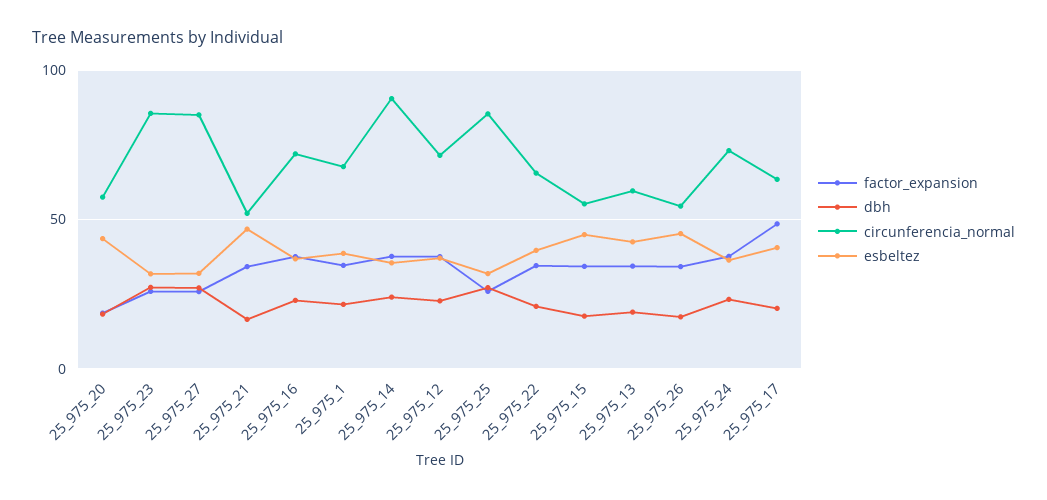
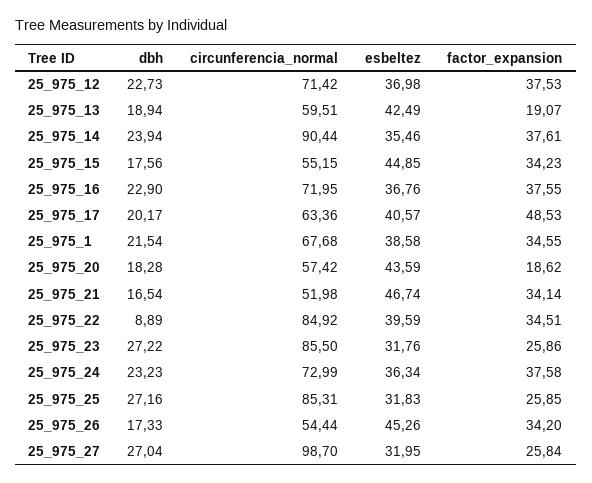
  {
    "factor_expansion": {
      "25_975_20": 18.62,
      "25_975_23": 25.86,
      "25_975_27": 25.84,
      "25_975_21": 34.14,
      "25_975_16": 37.55,
      "25_975_1": 34.55,
      "25_975_14": 37.61,
      "25_975_12": 37.53,
      "25_975_25": 25.85,
      "25_975_22": 34.51,
      "25_975_15": 34.23,
-     "25_975_13": 35,
+     "25_975_13": 19.07,
      "25_975_26": 34.2,
      "25_975_24": 37.58,
      "25_975_17": 48.53
    },
    "dbh": {
      "25_975_20": 18.28,
      "25_975_23": 27.22,
      "25_975_27": 27.04,
      "25_975_21": 16.54,
      "25_975_16": 22.9,
      "25_975_1": 21.54,
      "25_975_14": 23.94,
      "25_975_12": 22.73,
      "25_975_25": 27.16,
-     "25_975_22": 20,
+     "25_975_22": 8.89,
      "25_975_15": 17.56,
      "25_975_13": 18.94,
      "25_975_26": 17.33,
      "25_975_24": 23.23,
      "25_975_17": 20.17
    },
    "circunferencia_normal": {
      "25_975_20": 57.42,
      "25_975_23": 85.5,
-     "25_975_27": 85,
+     "25_975_27": 98.7,
      "25_975_21": 51.98,
      "25_975_16": 71.95,
      "25_975_1": 67.68,
      "25_975_14": 90.44,
      "25_975_12": 71.42,
      "25_975_25": 85.31,
-     "25_975_22": 65,
+     "25_975_22": 84.92,
      "25_975_15": 55.15,
      "25_975_13": 59.51,
      "25_975_26": 54.44,
      "25_975_24": 72.99,
      "25_975_17": 63.36
    },
    "esbeltez": {
      "25_975_20": 43.59,
      "25_975_23": 31.76,
      "25_975_27": 31.95,
      "25_975_21": 46.74,
      "25_975_16": 36.76,
      "25_975_1": 38.58,
      "25_975_14": 35.46,
      "25_975_12": 36.98,
      "25_975_25": 31.83,
      "25_975_22": 39.59,
      "25_975_15": 44.85,
      "25_975_13": 42.49,
      "25_975_26": 45.26,
      "25_975_24": 36.34,
      "25_975_17": 40.57
    }
  }

